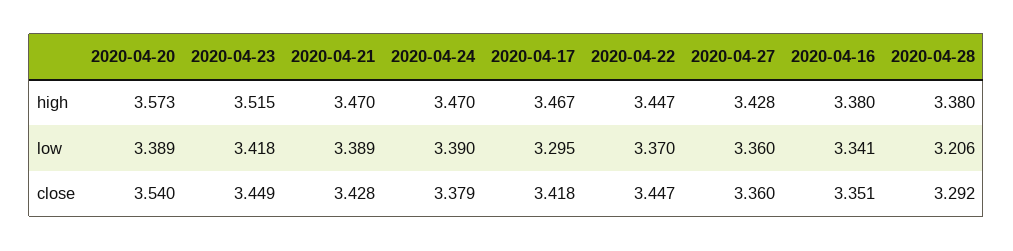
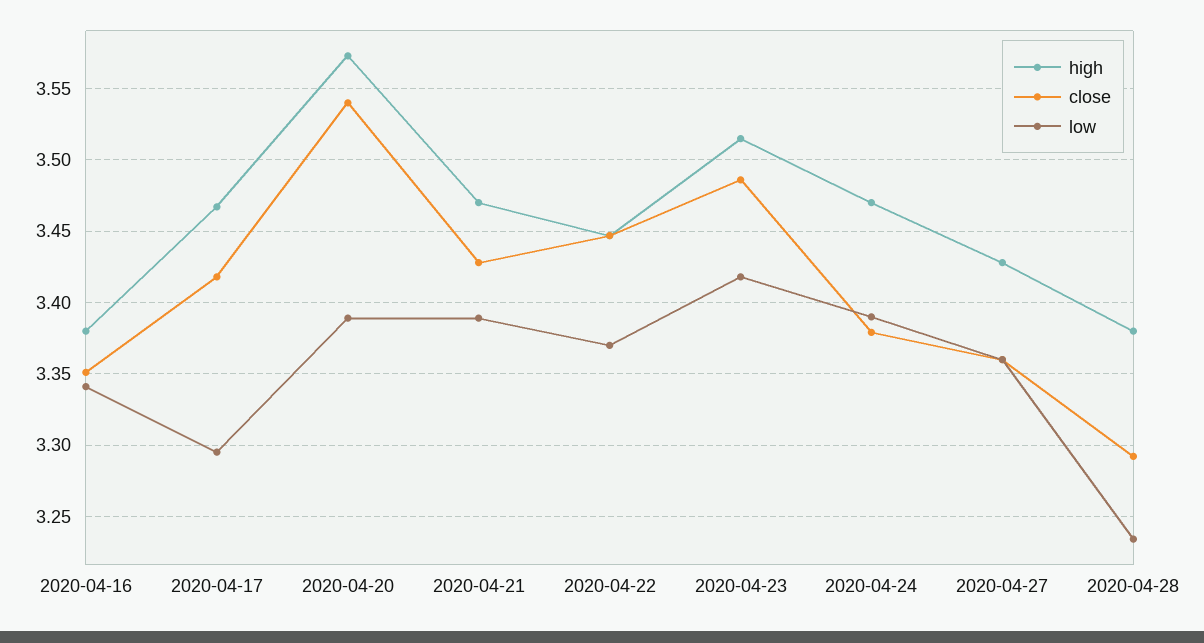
  {
    "high": {
      "2020-04-20": 3.573,
      "2020-04-23": 3.515,
      "2020-04-21": 3.47,
      "2020-04-24": 3.47,
      "2020-04-17": 3.467,
      "2020-04-22": 3.447,
      "2020-04-27": 3.428,
      "2020-04-16": 3.38,
      "2020-04-28": 3.38
    },
    "low": {
      "2020-04-20": 3.389,
      "2020-04-23": 3.418,
      "2020-04-21": 3.389,
      "2020-04-24": 3.39,
      "2020-04-17": 3.295,
      "2020-04-22": 3.37,
      "2020-04-27": 3.36,
      "2020-04-16": 3.341,
-     "2020-04-28": 3.206
+     "2020-04-28": 3.235
    },
    "close": {
      "2020-04-20": 3.54,
-     "2020-04-23": 3.449,
+     "2020-04-23": 3.485,
      "2020-04-21": 3.428,
      "2020-04-24": 3.379,
      "2020-04-17": 3.418,
      "2020-04-22": 3.447,
      "2020-04-27": 3.36,
      "2020-04-16": 3.351,
      "2020-04-28": 3.292
    }
  }

